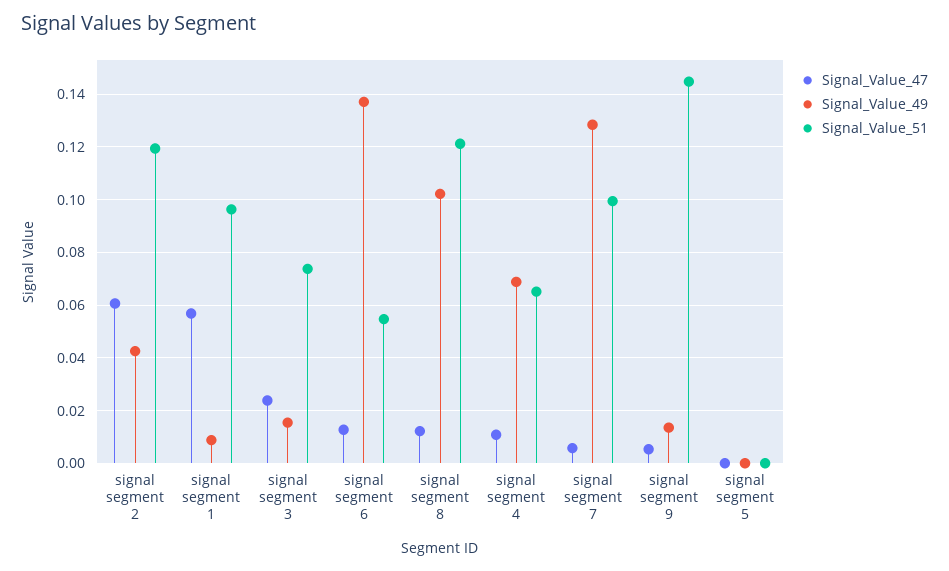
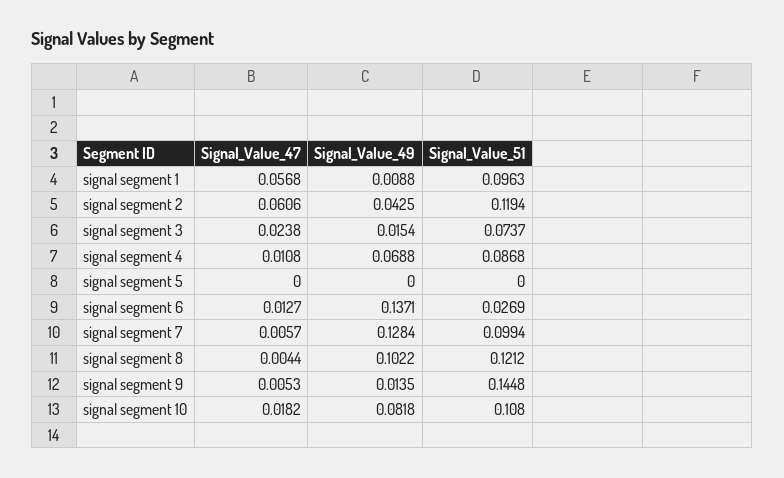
  {
    "Signal_Value_47": {
      "signal segment 2": 0.0606,
      "signal segment 1": 0.0568,
      "signal segment 3": 0.0238,
      "signal segment 6": 0.0127,
-     "signal segment 8": 0.0125,
+     "signal segment 8": 0.0044,
      "signal segment 4": 0.0108,
      "signal segment 7": 0.0057,
      "signal segment 9": 0.0053,
-     "signal segment 5": 0
+     "signal segment 5": 0,
+     "signal segment 10": 0.0182
    },
    "Signal_Value_49": {
      "signal segment 2": 0.0425,
      "signal segment 1": 0.0088,
      "signal segment 3": 0.0154,
      "signal segment 6": 0.1371,
      "signal segment 8": 0.1022,
      "signal segment 4": 0.0688,
      "signal segment 7": 0.1284,
      "signal segment 9": 0.0135,
-     "signal segment 5": 0
+     "signal segment 5": 0,
+     "signal segment 10": 0.0818
    },
    "Signal_Value_51": {
      "signal segment 2": 0.1194,
      "signal segment 1": 0.0963,
      "signal segment 3": 0.0737,
-     "signal segment 6": 0.055,
+     "signal segment 6": 0.0269,
      "signal segment 8": 0.1212,
-     "signal segment 4": 0.065,
+     "signal segment 4": 0.0868,
      "signal segment 7": 0.0994,
      "signal segment 9": 0.1448,
-     "signal segment 5": 0
+     "signal segment 5": 0,
+     "signal segment 10": 0.108
    }
  }

